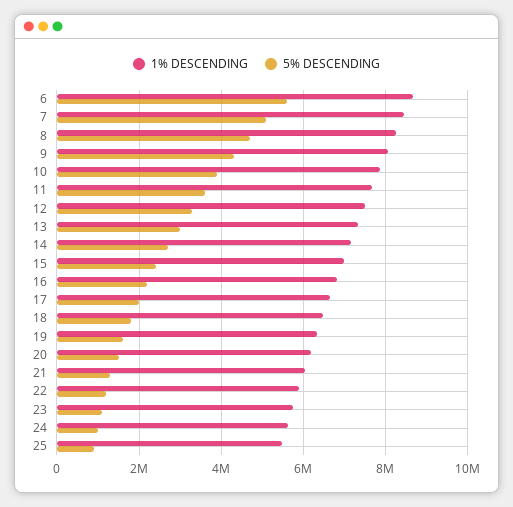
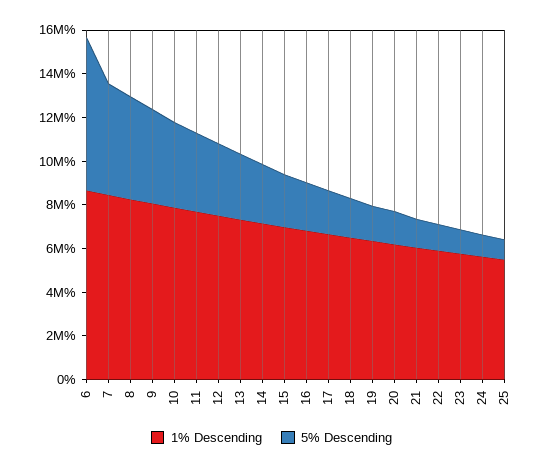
  {
    "1% DESCENDING": {
      "6": 8600000,
      "7": 8400000,
      "8": 8200000,
      "9": 8000000,
      "10": 7800000,
      "11": 7600000,
      "12": 7600000,
      "13": 7400000,
      "14": 7200000,
      "15": 7000000,
      "16": 6800000,
      "17": 6600000,
      "18": 6400000,
      "19": 6400000,
      "20": 6200000,
      "21": 6000000,
      "22": 6000000,
      "23": 5800000,
      "24": 5600000,
      "25": 5400000
    },
    "5% DESCENDING": {
-     "6": 5600000,
+     "6": 7000000,
      "7": 5200000,
      "8": 4800000,
      "9": 4400000,
      "10": 4000000,
      "11": 3600000,
      "12": 3400000,
      "13": 3000000,
      "14": 2800000,
      "15": 2400000,
      "16": 2200000,
      "17": 2000000,
      "18": 1800000,
      "19": 1600000,
      "20": 1600000,
      "21": 1400000,
      "22": 1200000,
      "23": 1200000,
      "24": 1000000,
      "25": 1000000
    }
  }

